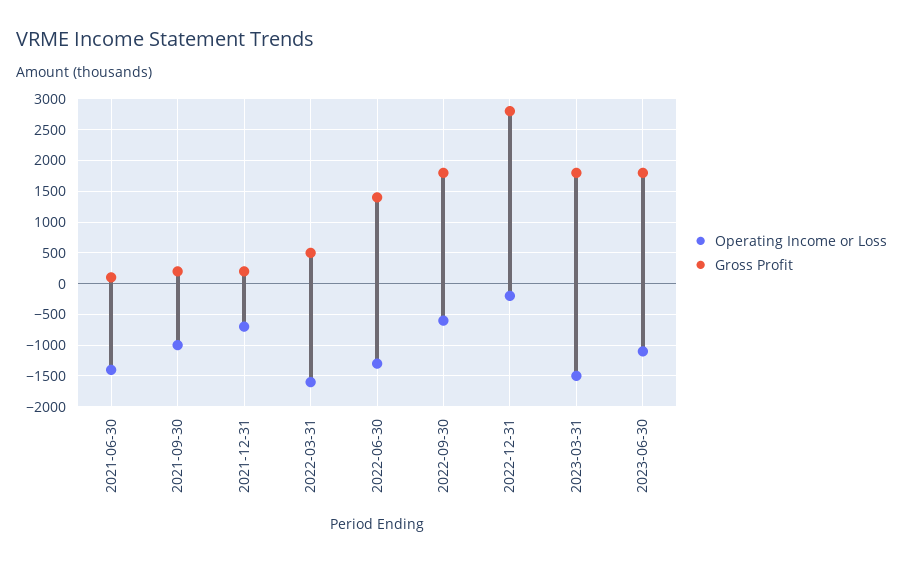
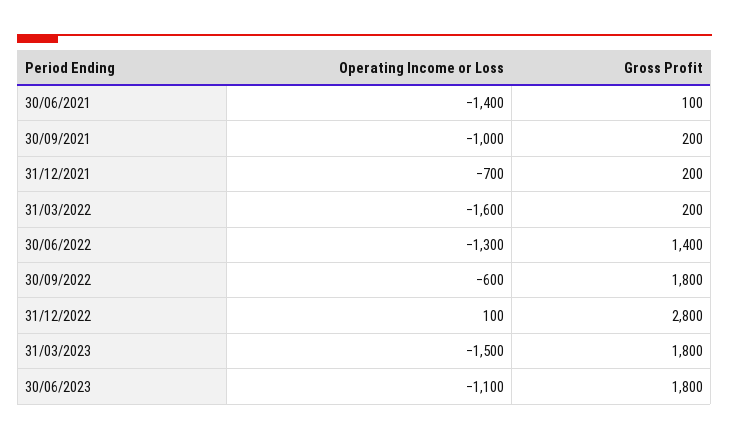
  {
    "Operating Income or Loss": {
      "2021-06-30": -1400,
      "2021-09-30": -1000,
      "2021-12-31": -700,
      "2022-03-31": -1600,
      "2022-06-30": -1300,
      "2022-09-30": -600,
-     "2022-12-31": -200,
+     "2022-12-31": 100,
      "2023-03-31": -1500,
      "2023-06-30": -1100
    },
    "Gross Profit": {
      "2021-06-30": 100,
      "2021-09-30": 200,
      "2021-12-31": 200,
-     "2022-03-31": 500,
+     "2022-03-31": 200,
      "2022-06-30": 1400,
      "2022-09-30": 1800,
      "2022-12-31": 2800,
      "2023-03-31": 1800,
      "2023-06-30": 1800
    }
  }

